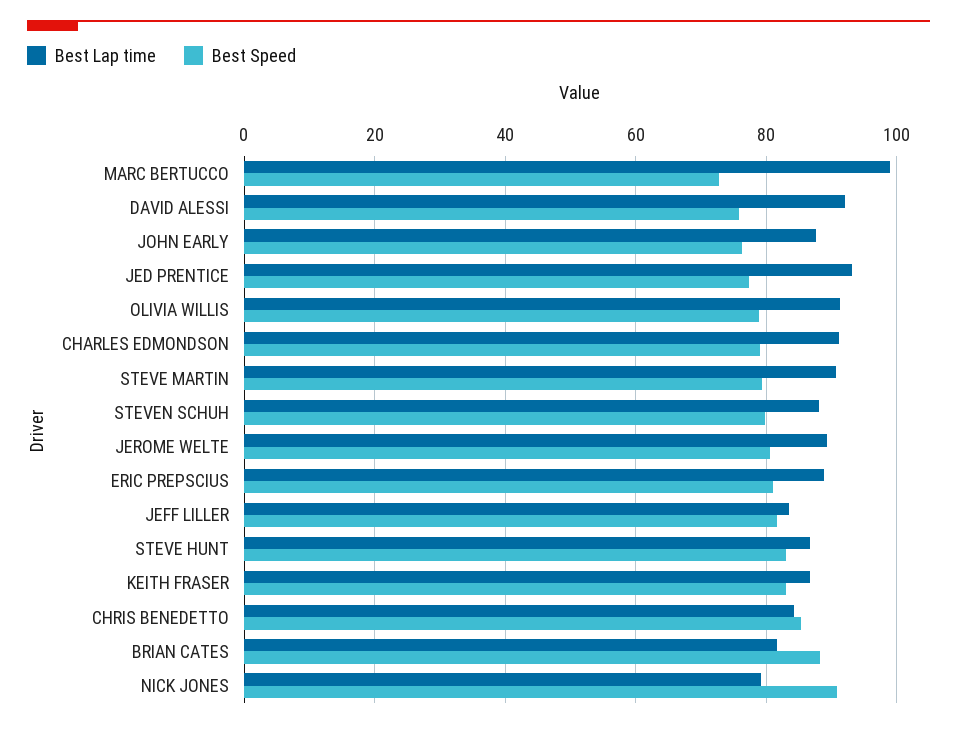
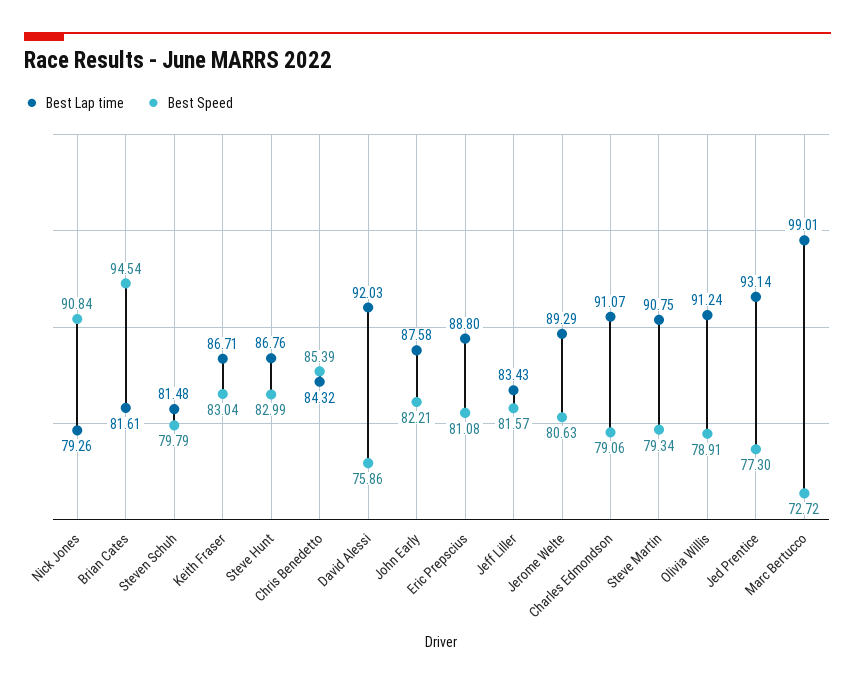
  {
    "Best Lap time": {
      "MARC BERTUCCO": 99.01,
      "DAVID ALESSI": 92.03,
      "JOHN EARLY": 87.58,
      "JED PRENTICE": 93.14,
      "OLIVIA WILLIS": 91.24,
      "CHARLES EDMONDSON": 91.07,
      "STEVE MARTIN": 90.75,
-     "STEVEN SCHUH": 88,
+     "STEVEN SCHUH": 81.48,
      "JEROME WELTE": 89.29,
      "ERIC PREPSCIUS": 88.8,
      "JEFF LILLER": 83.43,
      "STEVE HUNT": 86.76,
      "KEITH FRASER": 86.71,
      "CHRIS BENEDETTO": 84.32,
      "BRIAN CATES": 81.61,
      "NICK JONES": 79.26
    },
    "Best Speed": {
      "MARC BERTUCCO": 72.72,
      "DAVID ALESSI": 75.86,
-     "JOHN EARLY": 76,
+     "JOHN EARLY": 82.21,
      "JED PRENTICE": 77.3,
      "OLIVIA WILLIS": 78.91,
      "CHARLES EDMONDSON": 79.06,
      "STEVE MARTIN": 79.34,
      "STEVEN SCHUH": 79.79,
      "JEROME WELTE": 80.63,
      "ERIC PREPSCIUS": 81.08,
      "JEFF LILLER": 81.57,
      "STEVE HUNT": 82.99,
      "KEITH FRASER": 83.04,
      "CHRIS BENEDETTO": 85.39,
-     "BRIAN CATES": 88,
+     "BRIAN CATES": 94.54,
      "NICK JONES": 90.84
    }
  }

